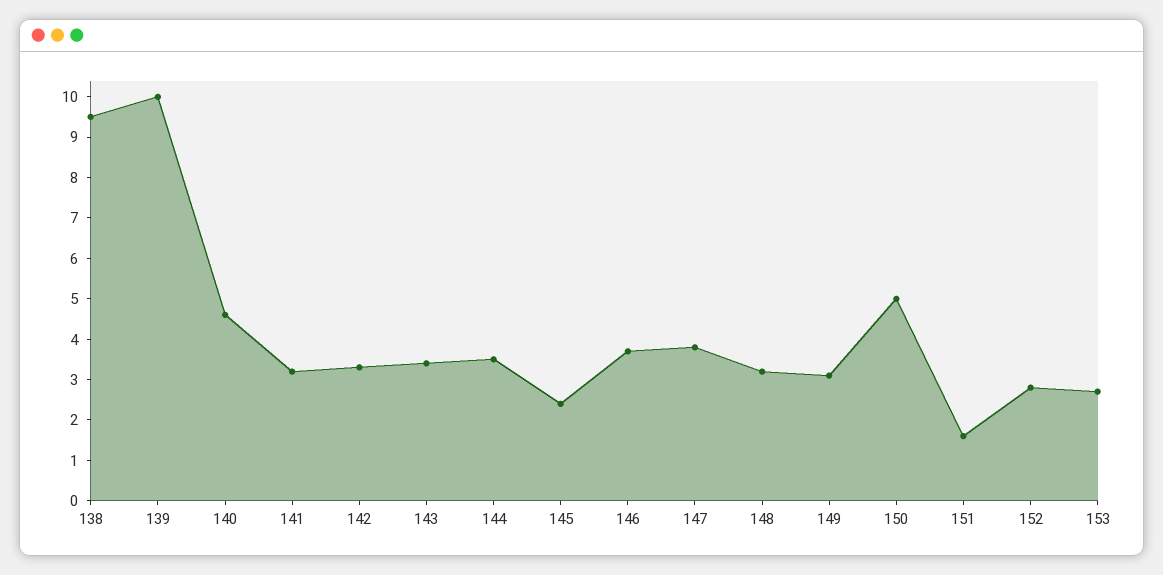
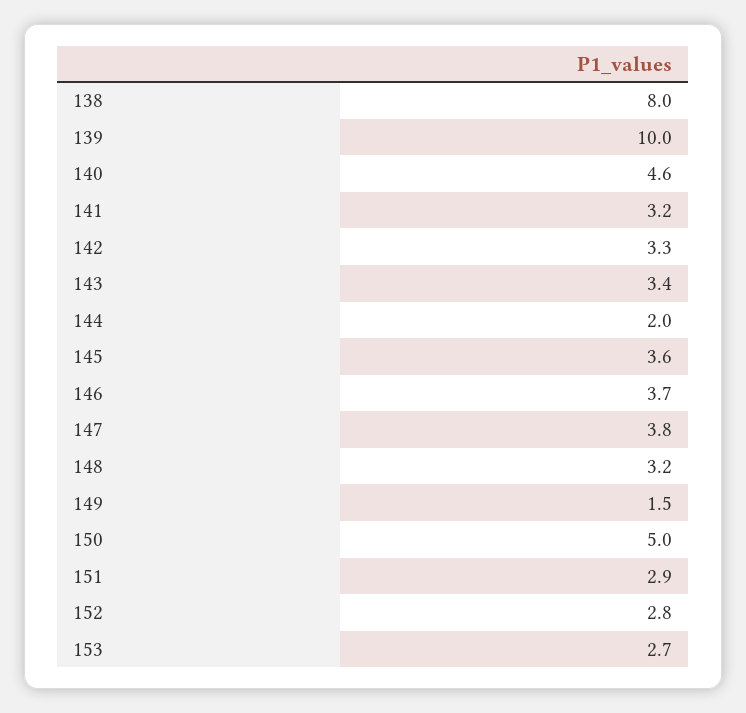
  {
-   "138": 9.5,
+   "138": 8,
    "139": 10,
    "140": 4.6,
    "141": 3.2,
    "142": 3.3,
    "143": 3.4,
-   "144": 3.5,
+   "144": 2,
-   "145": 2.5,
+   "145": 3.6,
    "146": 3.7,
    "147": 3.8,
    "148": 3.2,
-   "149": 3,
+   "149": 1.5,
    "150": 5,
-   "151": 1.5,
+   "151": 2.9,
    "152": 2.8,
    "153": 2.7
  }

